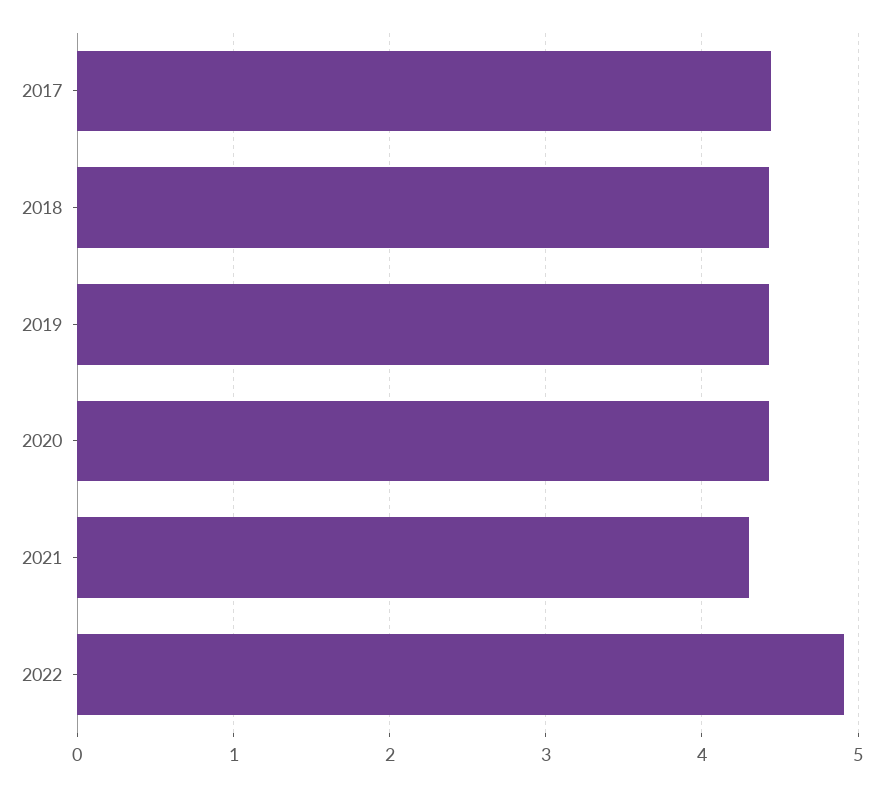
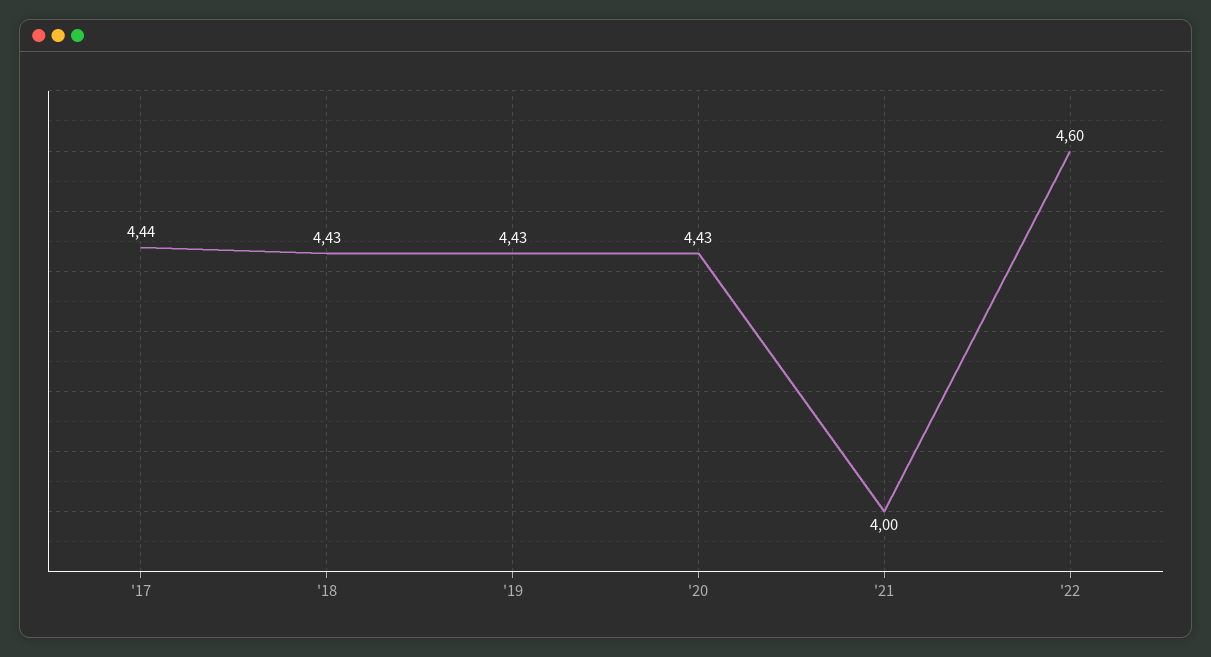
  {
    "2017": 4.44,
    "2018": 4.43,
    "2019": 4.43,
    "2020": 4.43,
-   "2021": 4.3,
+   "2021": 4,
-   "2022": 4.9
+   "2022": 4.6
  }

